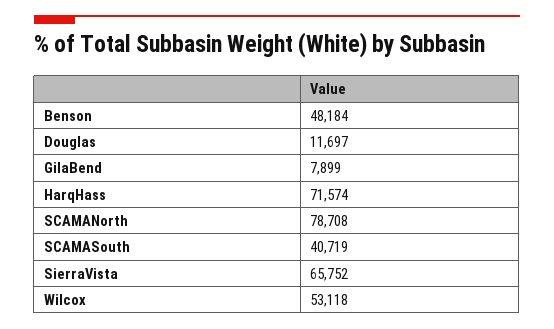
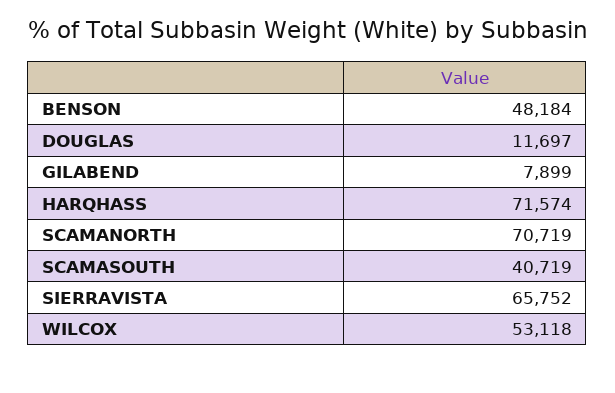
  {
    "Benson": 48184,
    "Douglas": 11697,
    "GilaBend": 7899,
    "HarqHass": 71574,
-   "SCAMANorth": 78708,
+   "SCAMANorth": 70719,
    "SCAMASouth": 40719,
    "SierraVista": 65752,
    "Wilcox": 53118
  }

